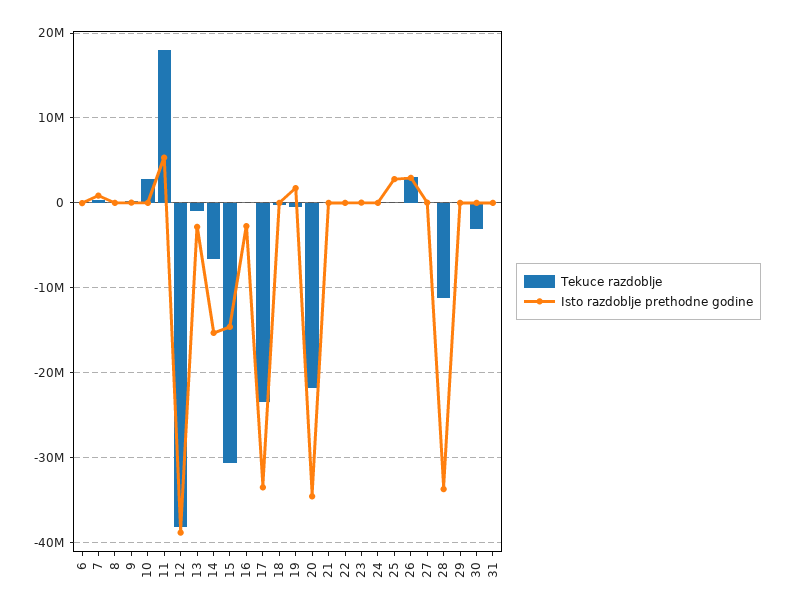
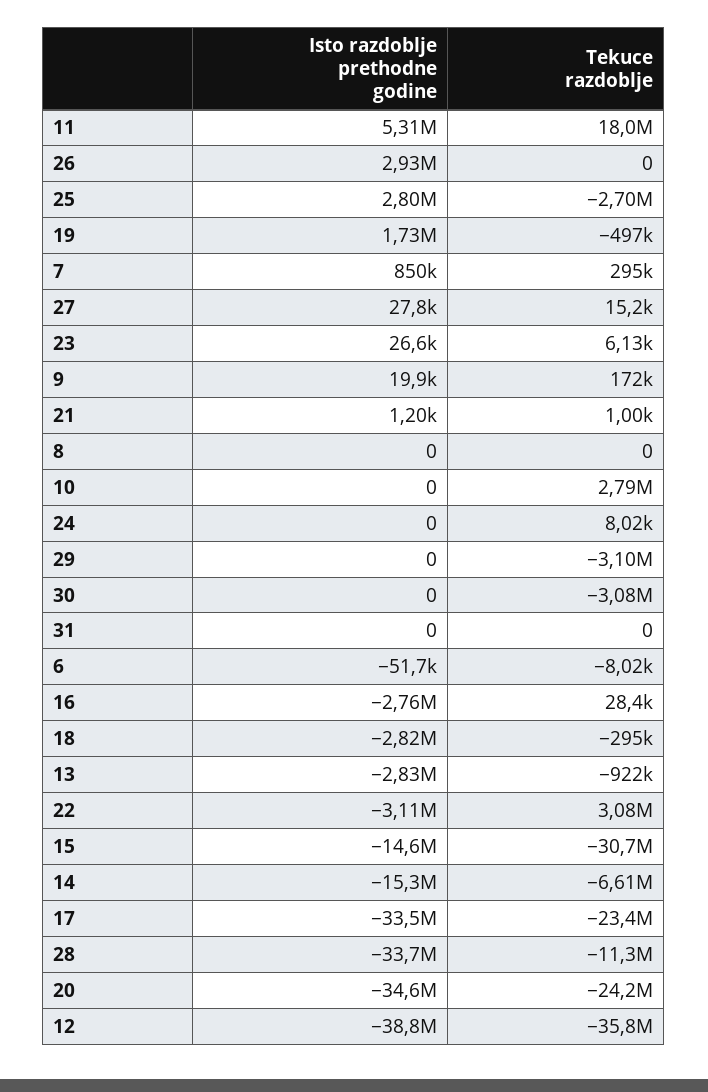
  {
    "Tekuce razdoblje": {
      "6": -8020,
      "7": 295000,
      "8": 0,
      "9": 172000,
      "10": 2790000,
      "11": 18000000,
-     "12": -38000000,
+     "12": -35800000,
      "13": -922000,
      "14": -6610000,
      "15": -30700000,
      "16": 28400,
      "17": -23400000,
      "18": -295000,
      "19": -497000,
-     "20": -22000000,
+     "20": -24200000,
      "21": 1000,
-     "22": 0,
+     "22": 3080000,
      "23": 6130,
      "24": 8020,
-     "25": 0,
+     "25": -2700000,
-     "26": 3000000,
+     "26": 0,
      "27": 15200,
      "28": -11300000,
-     "29": 0,
+     "29": -3100000,
      "30": -3080000,
      "31": 0
    },
    "Isto razdoblje prethodne godine": {
      "6": -51700,
      "7": 850000,
      "8": 0,
      "9": 19900,
      "10": 0,
      "11": 5310000,
      "12": -38800000,
      "13": -2830000,
      "14": -15300000,
      "15": -14600000,
      "16": -2760000,
      "17": -33500000,
-     "18": 0,
+     "18": -2820000,
      "19": 1730000,
      "20": -34600000,
      "21": 1200,
-     "22": 0,
+     "22": -3110000,
      "23": 26600,
      "24": 0,
      "25": 2800000,
      "26": 2930000,
      "27": 27800,
      "28": -33700000,
      "29": 0,
      "30": 0,
      "31": 0
    }
  }

